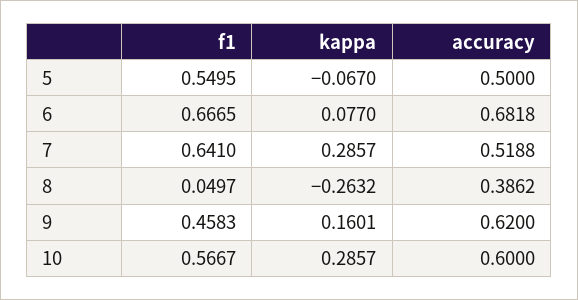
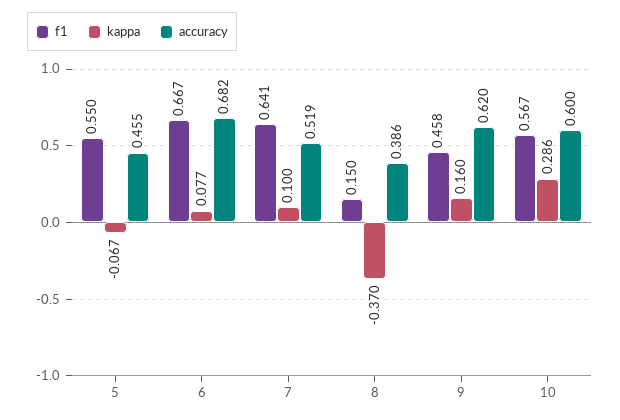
  {
    "f1": {
      "5": 0.5495,
      "6": 0.6665,
      "7": 0.641,
-     "8": 0.0497,
+     "8": 0.15,
      "9": 0.4583,
      "10": 0.5667
    },
    "kappa": {
      "5": -0.067,
      "6": 0.077,
-     "7": 0.2857,
+     "7": 0.1,
-     "8": -0.2632,
+     "8": -0.37,
      "9": 0.1601,
      "10": 0.2857
    },
    "accuracy": {
-     "5": 0.5,
+     "5": 0.455,
      "6": 0.6818,
      "7": 0.5188,
      "8": 0.3862,
      "9": 0.62,
      "10": 0.6
    }
  }

